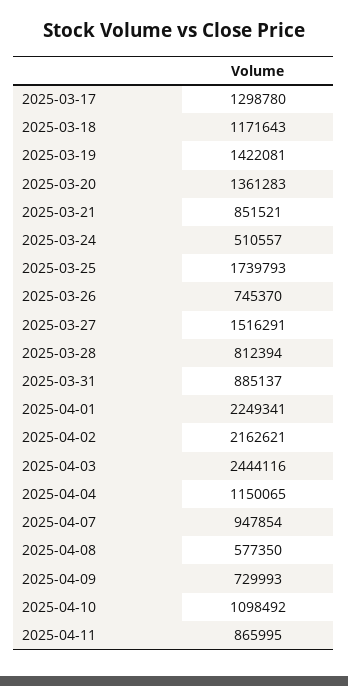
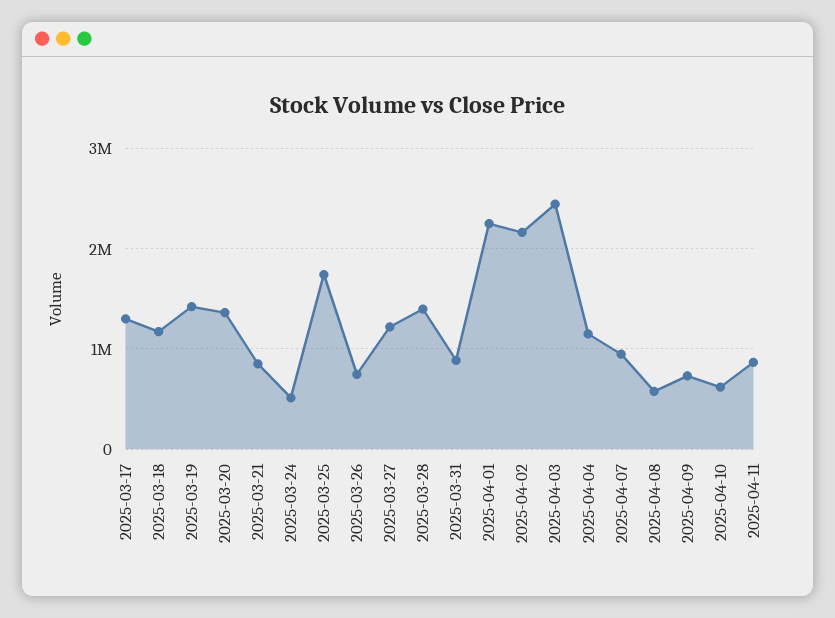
  {
    "2025-03-17": 1298780,
    "2025-03-18": 1171643,
    "2025-03-19": 1422081,
    "2025-03-20": 1361283,
    "2025-03-21": 851521,
    "2025-03-24": 510557,
    "2025-03-25": 1739793,
    "2025-03-26": 745370,
-   "2025-03-27": 1516291,
+   "2025-03-27": 1200000,
-   "2025-03-28": 812394,
+   "2025-03-28": 1400000,
    "2025-03-31": 885137,
    "2025-04-01": 2249341,
    "2025-04-02": 2162621,
    "2025-04-03": 2444116,
    "2025-04-04": 1150065,
    "2025-04-07": 947854,
    "2025-04-08": 577350,
    "2025-04-09": 729993,
-   "2025-04-10": 1098492,
+   "2025-04-10": 600000,
    "2025-04-11": 865995
  }

